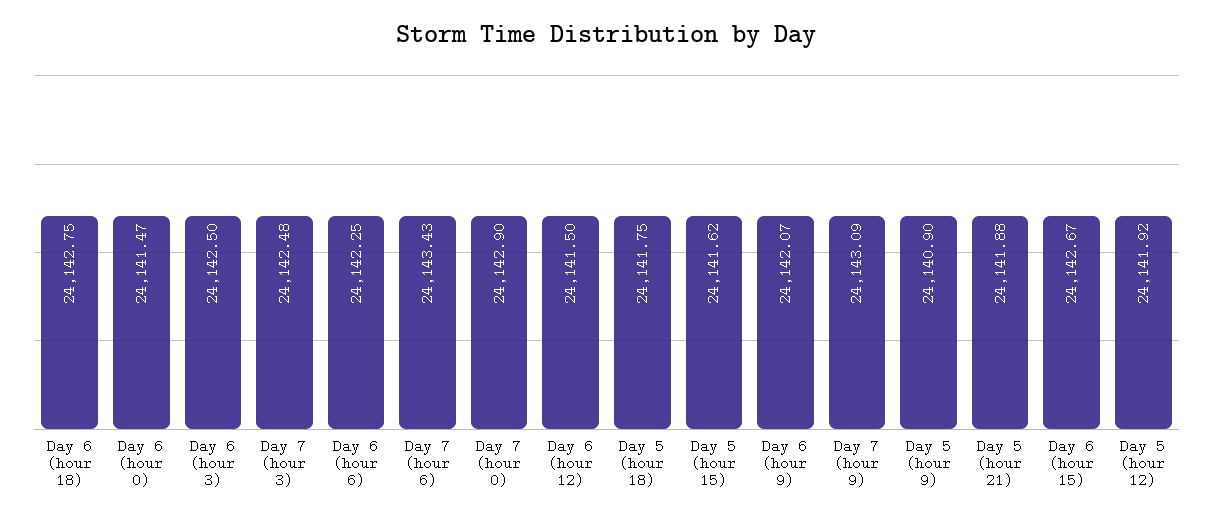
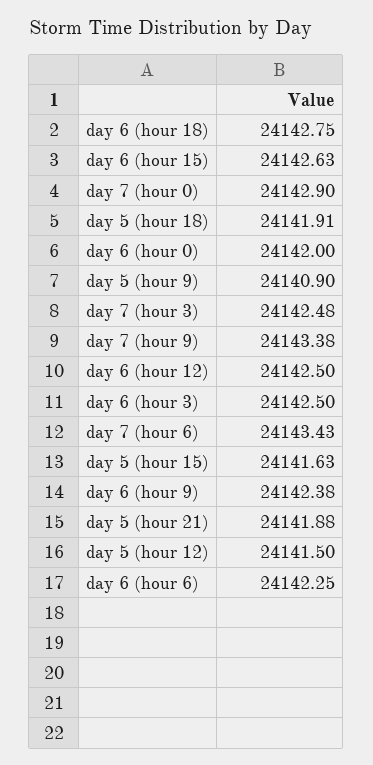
  {
    "Day 6 (hour 18)": 24142.75,
-   "Day 6 (hour 0)": 24141.47,
+   "Day 6 (hour 0)": 24142,
    "Day 6 (hour 3)": 24142.5,
    "Day 7 (hour 3)": 24142.48,
    "Day 6 (hour 6)": 24142.25,
    "Day 7 (hour 6)": 24143.43,
    "Day 7 (hour 0)": 24142.9,
-   "Day 6 (hour 12)": 24141.5,
+   "Day 6 (hour 12)": 24142.5,
-   "Day 5 (hour 18)": 24141.75,
+   "Day 5 (hour 18)": 24141.91,
-   "Day 5 (hour 15)": 24141.62,
+   "Day 5 (hour 15)": 24141.63,
-   "Day 6 (hour 9)": 24142.07,
+   "Day 6 (hour 9)": 24142.38,
-   "Day 7 (hour 9)": 24143.09,
+   "Day 7 (hour 9)": 24143.38,
    "Day 5 (hour 9)": 24140.9,
    "Day 5 (hour 21)": 24141.88,
-   "Day 6 (hour 15)": 24142.67,
+   "Day 6 (hour 15)": 24142.63,
-   "Day 5 (hour 12)": 24141.92
+   "Day 5 (hour 12)": 24141.5
  }

